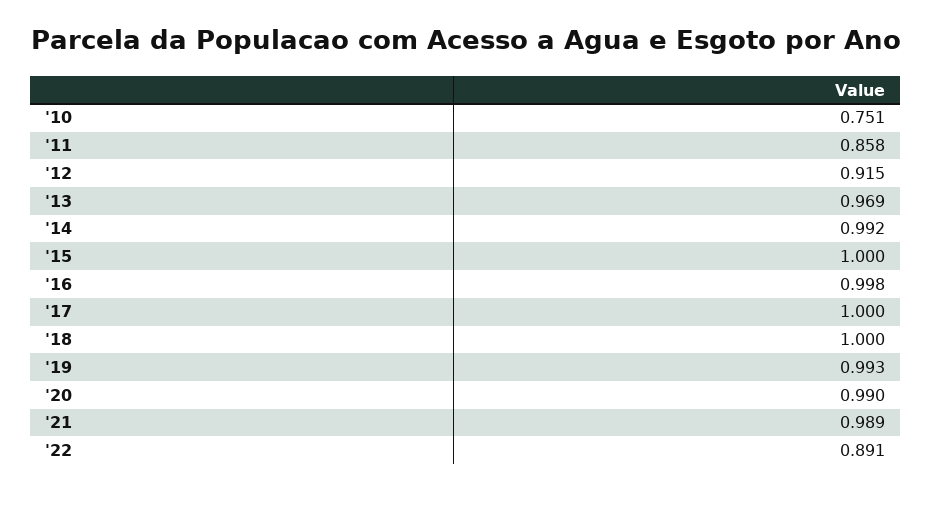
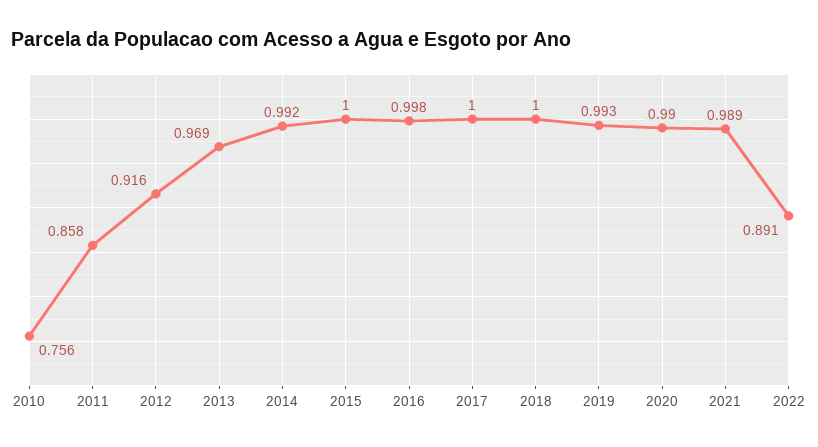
  {
-   "'10": 0.751,
+   "'10": 0.756,
    "'11": 0.858,
-   "'12": 0.915,
+   "'12": 0.916,
    "'13": 0.969,
    "'14": 0.992,
    "'15": 1,
    "'16": 0.998,
    "'17": 1,
    "'18": 1,
    "'19": 0.993,
    "'20": 0.99,
    "'21": 0.989,
    "'22": 0.891
  }

